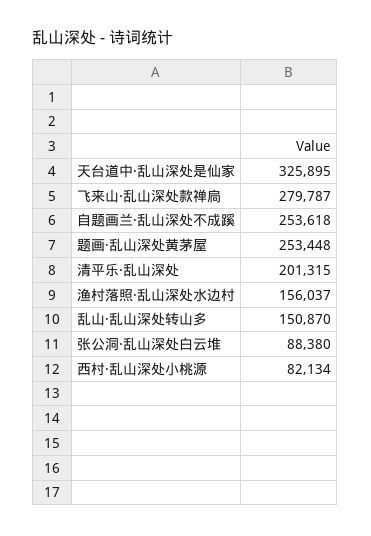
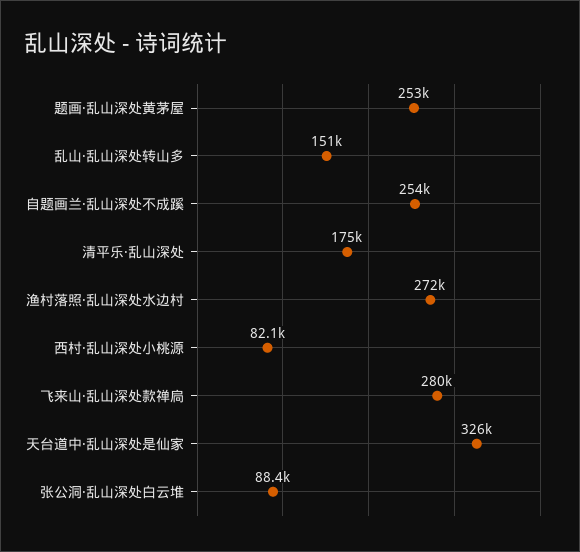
  {
    "天台道中·乱山深处是仙家": 325895,
    "飞来山·乱山深处款禅扃": 279787,
    "自题画兰·乱山深处不成蹊": 253618,
    "题画·乱山深处黄茅屋": 253448,
-   "清平乐·乱山深处": 201315,
+   "清平乐·乱山深处": 175000,
-   "渔村落照·乱山深处水边村": 156037,
+   "渔村落照·乱山深处水边村": 272000,
    "乱山·乱山深处转山多": 150870,
    "张公洞·乱山深处白云堆": 88380,
    "西村·乱山深处小桃源": 82134
  }

